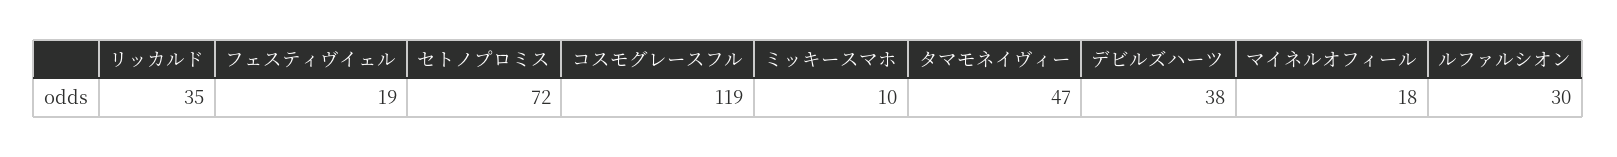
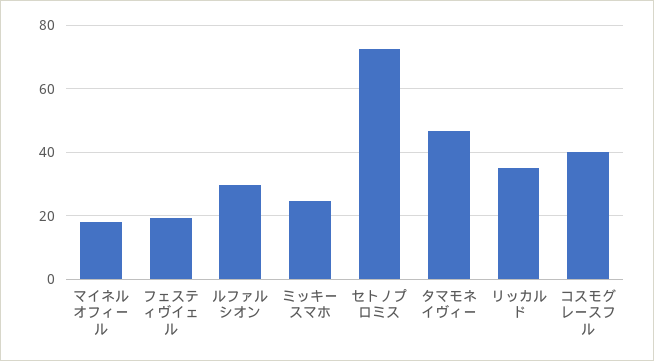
  {
    "リッカルド": 35,
    "フェスティヴイェル": 19,
    "セトノプロミス": 72,
-   "コスモグレースフル": 119,
+   "コスモグレースフル": 40,
-   "ミッキースマホ": 10,
+   "ミッキースマホ": 24,
    "タマモネイヴィー": 47,
-   "デビルズハーツ": 38,
    "マイネルオフィール": 18,
    "ルファルシオン": 30
  }

